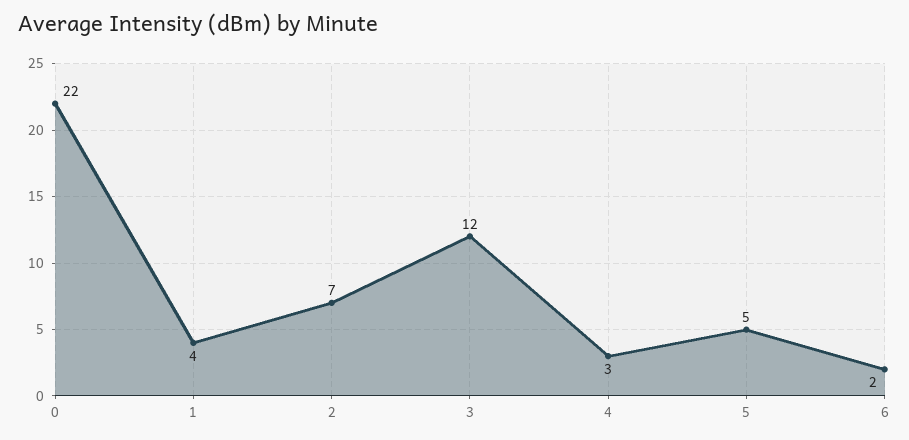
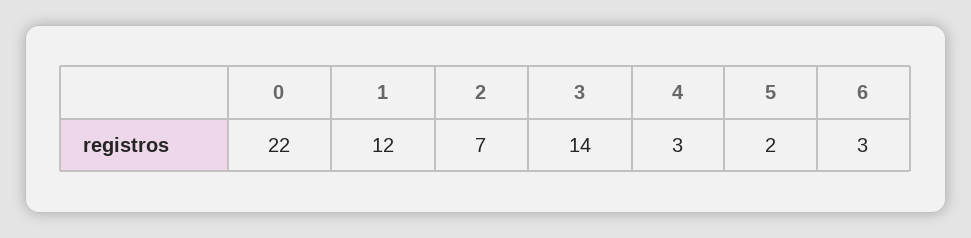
  {
    "0": 22,
-   "1": 4,
+   "1": 12,
    "2": 7,
-   "3": 12,
+   "3": 14,
    "4": 3,
-   "5": 5,
+   "5": 2,
-   "6": 2
+   "6": 3
  }

